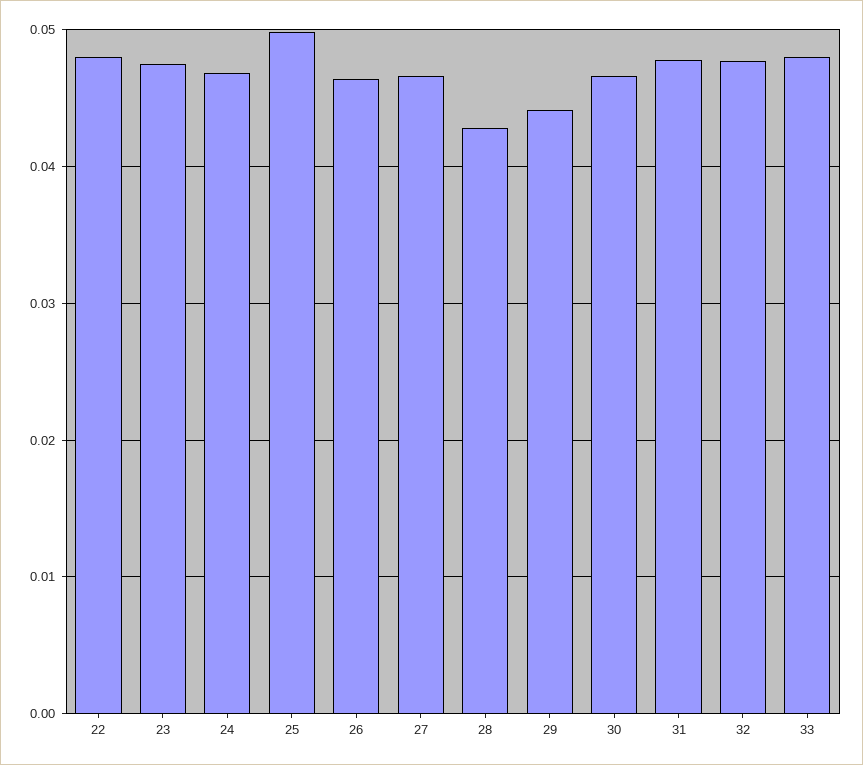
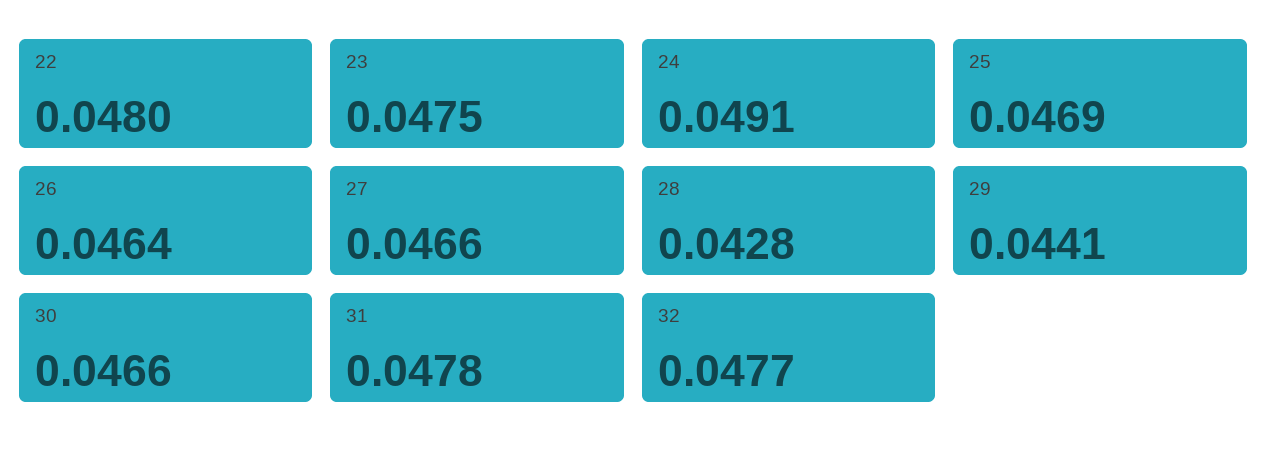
  {
    "22": 0.048,
    "23": 0.0475,
-   "24": 0.047,
+   "24": 0.0491,
-   "25": 0.05,
+   "25": 0.0469,
    "26": 0.0464,
    "27": 0.0466,
    "28": 0.0428,
    "29": 0.0441,
    "30": 0.0466,
    "31": 0.0478,
-   "32": 0.0477,
+   "32": 0.0477
-   "33": 0.048
  }

